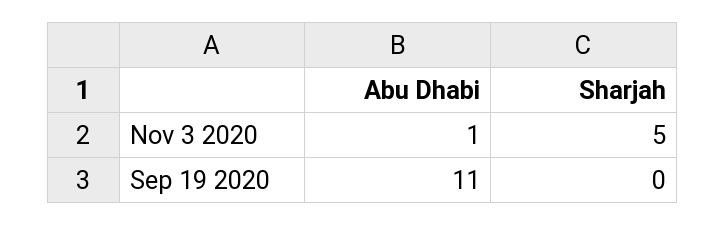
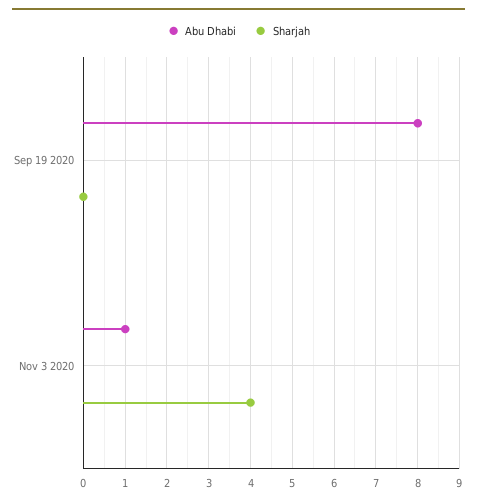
  {
    "Abu Dhabi": {
      "Nov 3 2020": 1,
-     "Sep 19 2020": 11
+     "Sep 19 2020": 8
    },
    "Sharjah": {
-     "Nov 3 2020": 5,
+     "Nov 3 2020": 4,
      "Sep 19 2020": 0
    }
  }

